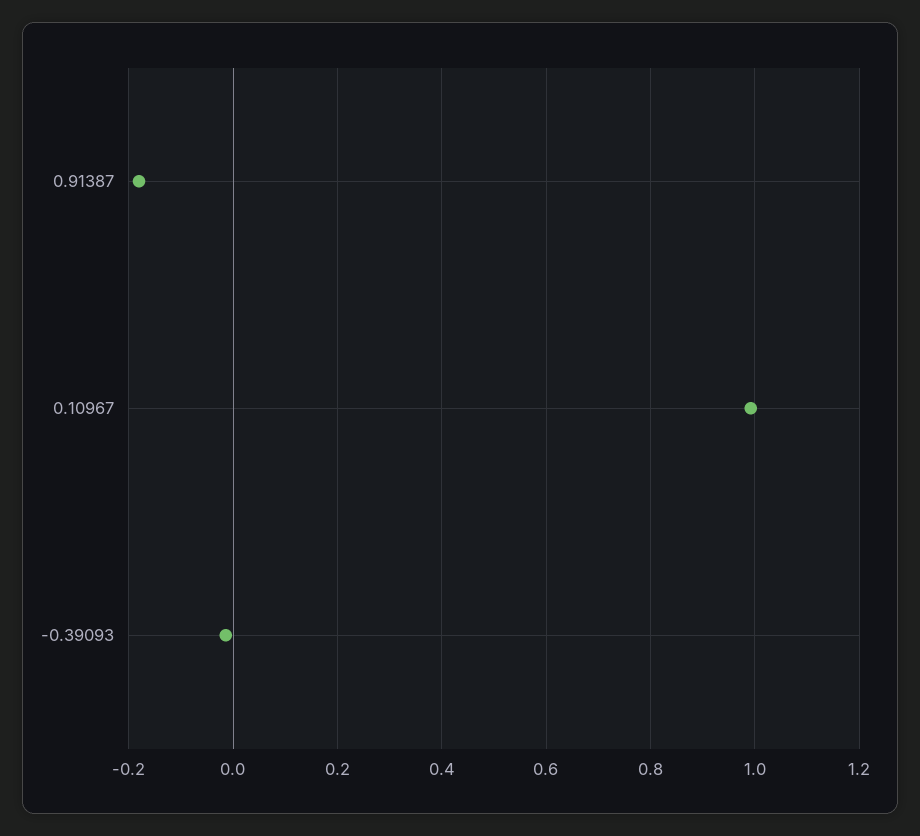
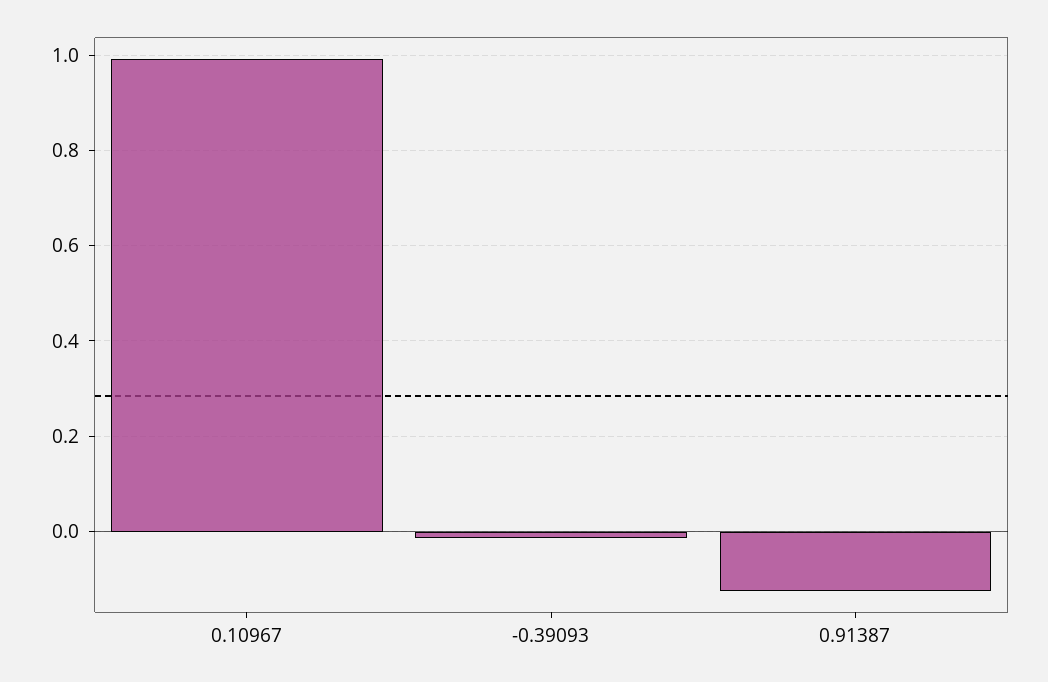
  {
-   "0.91387": -0.18,
+   "0.91387": -0.12,
    "0.10967": 1,
    "-0.39093": -0.02
  }

